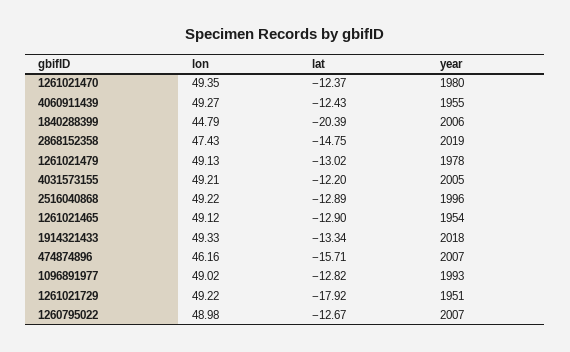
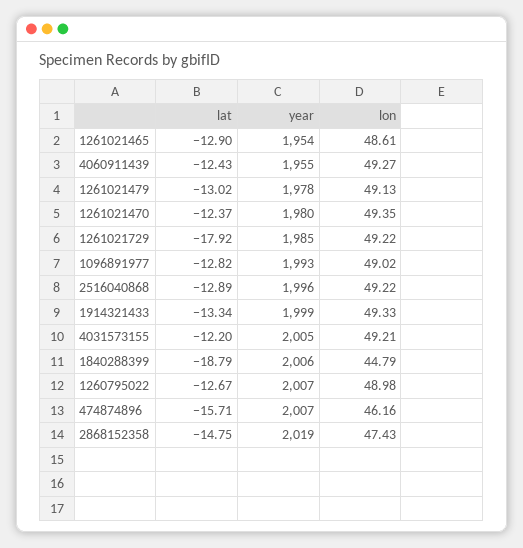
  {
    "lon": {
      "1261021470": 49.35,
      "4060911439": 49.27,
      "1840288399": 44.79,
      "2868152358": 47.43,
      "1261021479": 49.13,
      "4031573155": 49.21,
      "2516040868": 49.22,
-     "1261021465": 49.12,
+     "1261021465": 48.61,
      "1914321433": 49.33,
      "474874896": 46.16,
      "1096891977": 49.02,
      "1261021729": 49.22,
      "1260795022": 48.98
    },
    "lat": {
      "1261021470": -12.37,
      "4060911439": -12.43,
-     "1840288399": -20.39,
+     "1840288399": -18.79,
      "2868152358": -14.75,
      "1261021479": -13.02,
      "4031573155": -12.2,
      "2516040868": -12.89,
      "1261021465": -12.9,
      "1914321433": -13.34,
      "474874896": -15.71,
      "1096891977": -12.82,
      "1261021729": -17.92,
      "1260795022": -12.67
    },
    "year": {
      "1261021470": 1980,
      "4060911439": 1955,
      "1840288399": 2006,
      "2868152358": 2019,
      "1261021479": 1978,
      "4031573155": 2005,
      "2516040868": 1996,
      "1261021465": 1954,
-     "1914321433": 2018,
+     "1914321433": 1999,
      "474874896": 2007,
      "1096891977": 1993,
-     "1261021729": 1951,
+     "1261021729": 1985,
      "1260795022": 2007
    }
  }

